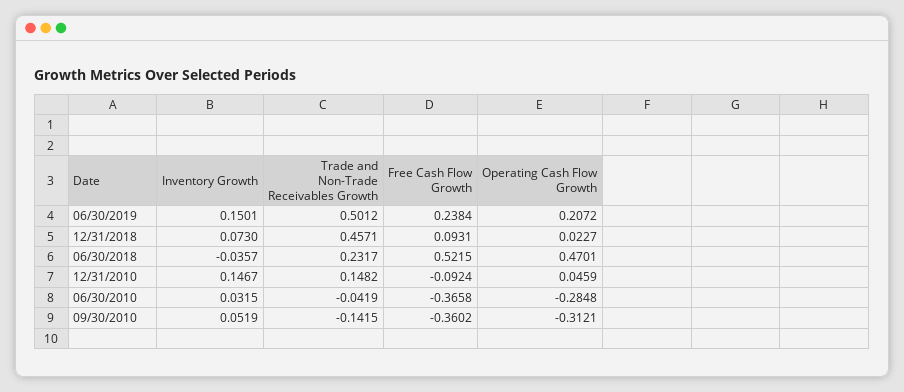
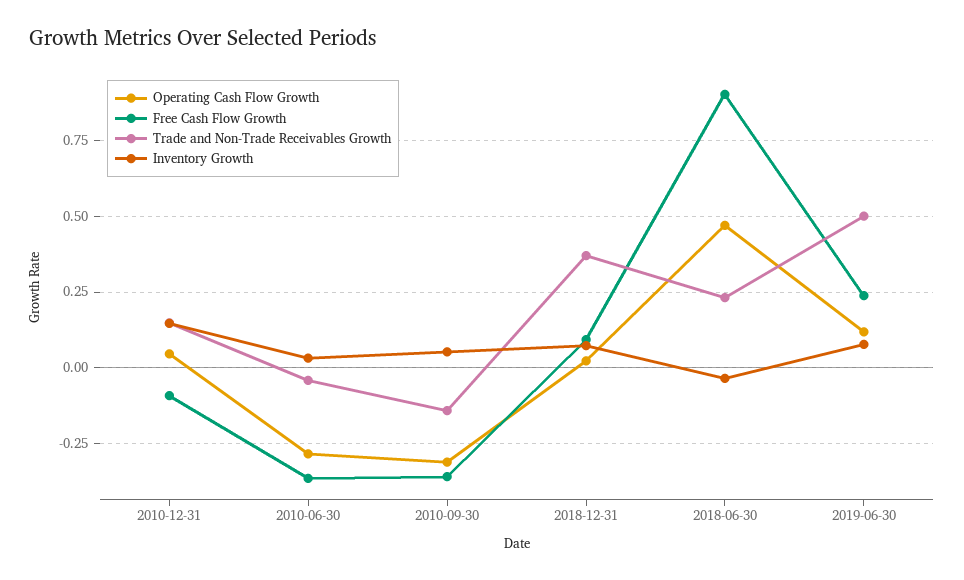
  {
    "Inventory Growth": {
-     "06/30/2019": 0.1501,
+     "06/30/2019": 0.075,
      "12/31/2018": 0.073,
      "06/30/2018": -0.0357,
      "12/31/2010": 0.1467,
      "06/30/2010": 0.0315,
      "09/30/2010": 0.0519
    },
    "Trade and Non-Trade Receivables Growth": {
      "06/30/2019": 0.5012,
-     "12/31/2018": 0.4571,
+     "12/31/2018": 0.375,
      "06/30/2018": 0.2317,
      "12/31/2010": 0.1482,
      "06/30/2010": -0.0419,
      "09/30/2010": -0.1415
    },
    "Free Cash Flow Growth": {
      "06/30/2019": 0.2384,
      "12/31/2018": 0.0931,
-     "06/30/2018": 0.5215,
+     "06/30/2018": 0.9,
      "12/31/2010": -0.0924,
      "06/30/2010": -0.3658,
      "09/30/2010": -0.3602
    },
    "Operating Cash Flow Growth": {
-     "06/30/2019": 0.2072,
+     "06/30/2019": 0.125,
      "12/31/2018": 0.0227,
      "06/30/2018": 0.4701,
      "12/31/2010": 0.0459,
      "06/30/2010": -0.2848,
      "09/30/2010": -0.3121
    }
  }

